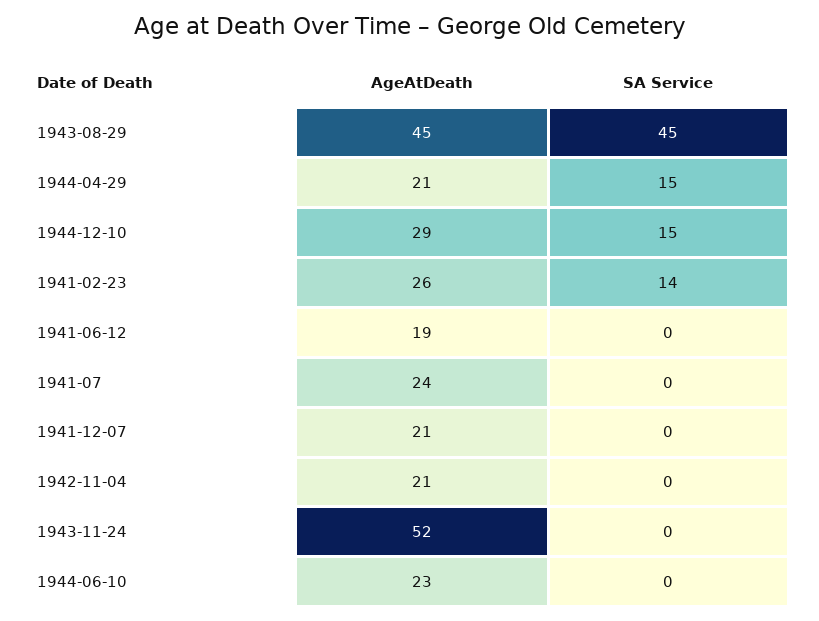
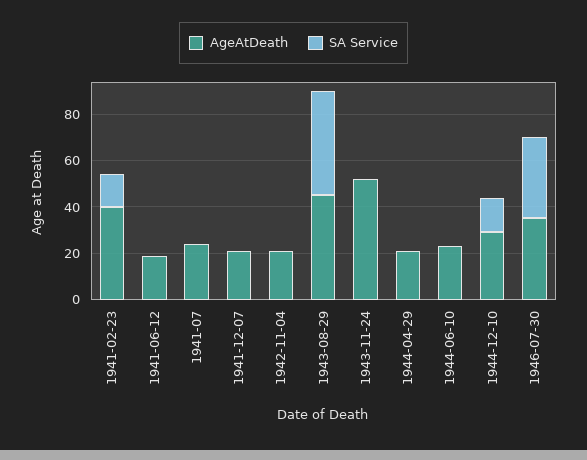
  {
    "AgeAtDeath": {
      "1943-08-29": 45,
      "1944-04-29": 21,
      "1944-12-10": 29,
-     "1941-02-23": 26,
+     "1941-02-23": 40,
      "1941-06-12": 19,
      "1941-07": 24,
      "1941-12-07": 21,
      "1942-11-04": 21,
      "1943-11-24": 52,
-     "1944-06-10": 23
+     "1944-06-10": 23,
+     "1946-07-30": 35
    },
    "SA Service": {
      "1943-08-29": 45,
-     "1944-04-29": 15,
+     "1944-04-29": 0,
      "1944-12-10": 15,
      "1941-02-23": 14,
      "1941-06-12": 0,
      "1941-07": 0,
      "1941-12-07": 0,
      "1942-11-04": 0,
      "1943-11-24": 0,
-     "1944-06-10": 0
+     "1944-06-10": 0,
+     "1946-07-30": 35
    }
  }

